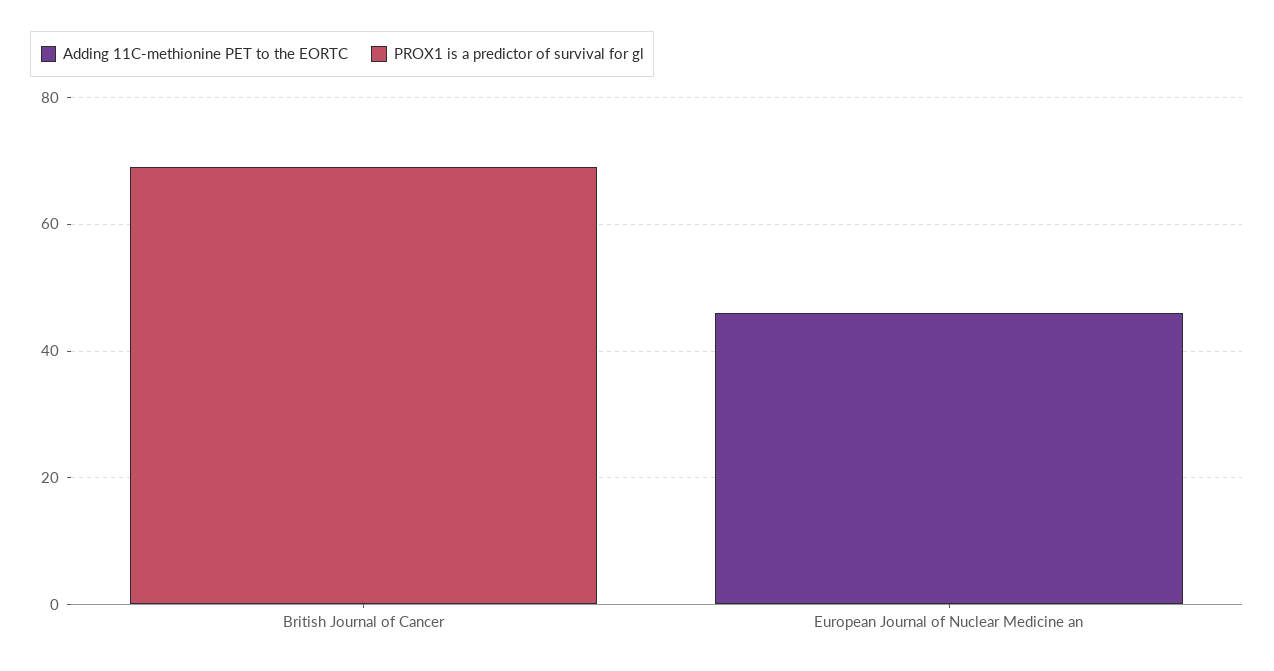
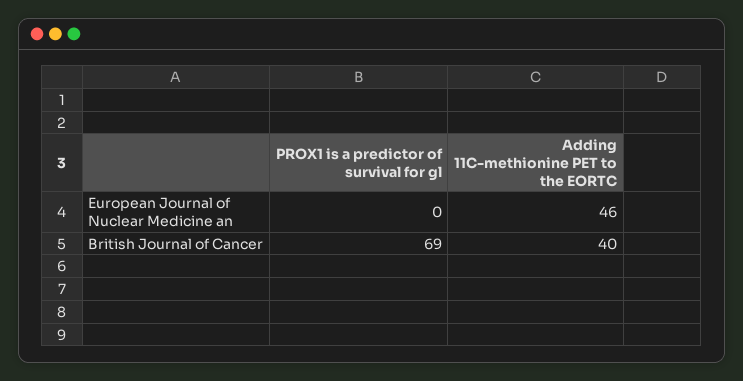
  {
    "Adding 11C-methionine PET to the EORTC": {
-     "British Journal of Cancer": 0,
+     "British Journal of Cancer": 40,
      "European Journal of Nuclear Medicine an": 46
    },
    "PROX1 is a predictor of survival for gl": {
      "British Journal of Cancer": 69,
      "European Journal of Nuclear Medicine an": 0
    }
  }

